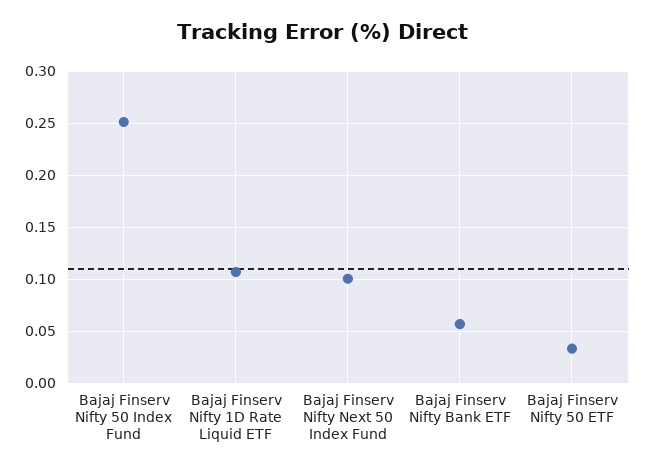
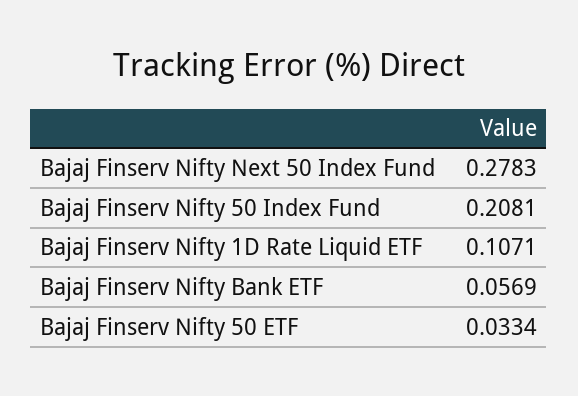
  {
-   "Bajaj Finserv Nifty 50 Index Fund": 0.25,
+   "Bajaj Finserv Nifty 50 Index Fund": 0.2081,
    "Bajaj Finserv Nifty 1D Rate Liquid ETF": 0.1071,
-   "Bajaj Finserv Nifty Next 50 Index Fund": 0.1,
+   "Bajaj Finserv Nifty Next 50 Index Fund": 0.2783,
    "Bajaj Finserv Nifty Bank ETF": 0.0569,
    "Bajaj Finserv Nifty 50 ETF": 0.0334
  }

